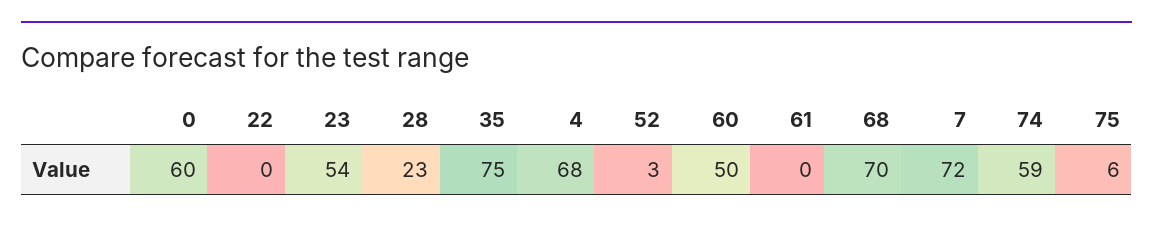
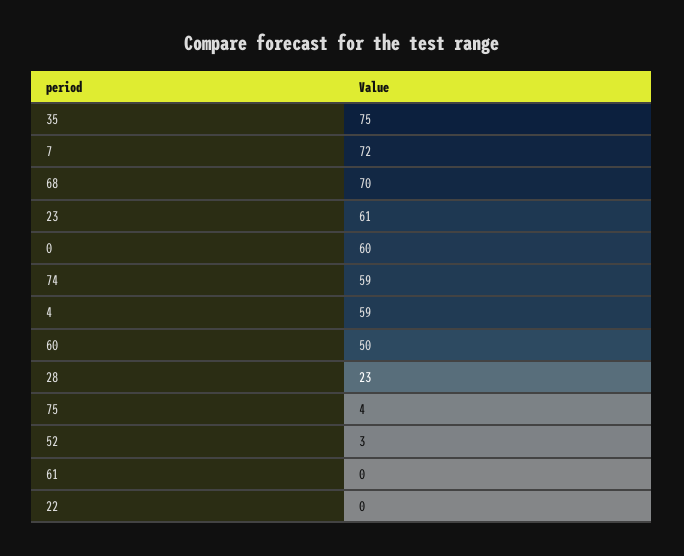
  {
    "0": 60,
    "22": 0,
-   "23": 54,
+   "23": 61,
    "28": 23,
    "35": 75,
-   "4": 68,
+   "4": 59,
    "52": 3,
    "60": 50,
    "61": 0,
    "68": 70,
    "7": 72,
    "74": 59,
-   "75": 6
+   "75": 4
  }

